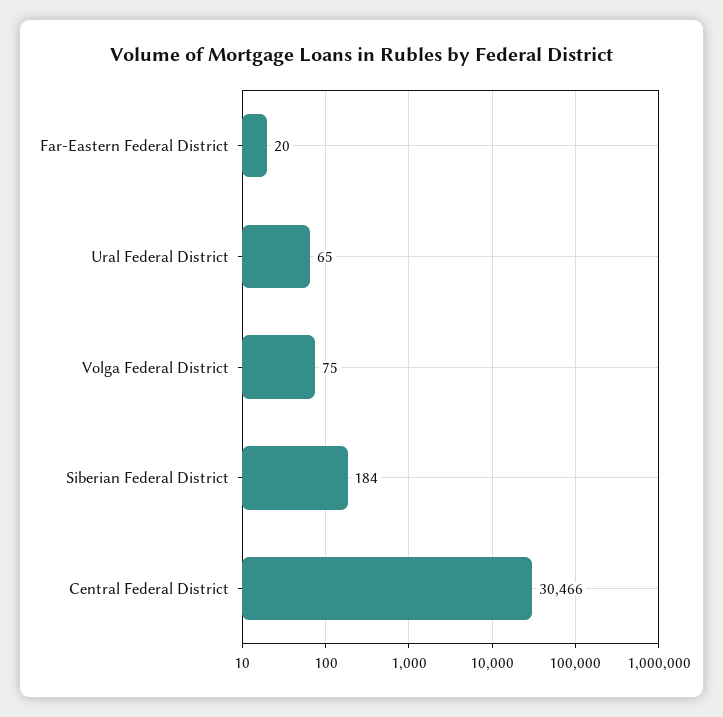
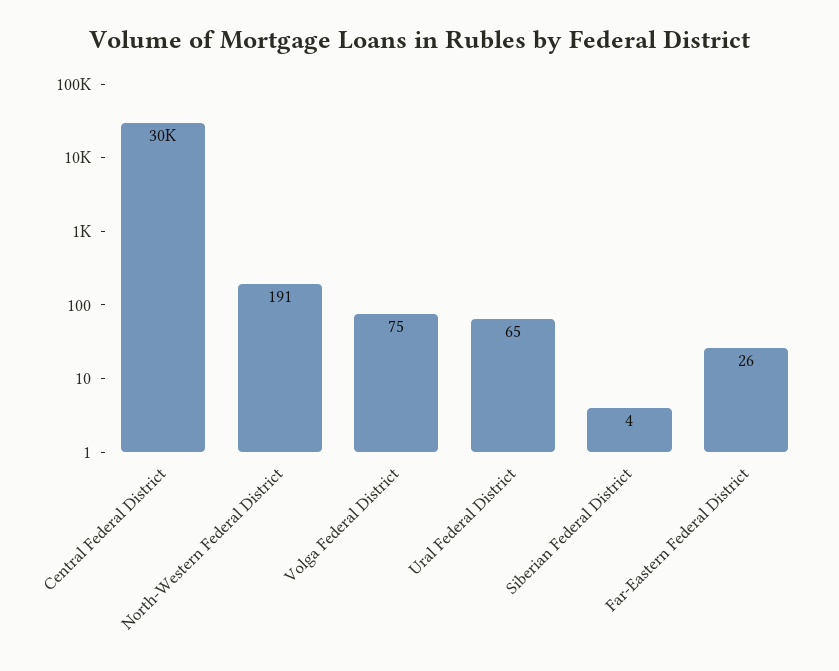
  {
-   "Far-Eastern Federal District": 20,
+   "Far-Eastern Federal District": 26,
    "Ural Federal District": 65,
    "Volga Federal District": 75,
-   "Siberian Federal District": 184,
+   "Siberian Federal District": 4,
-   "Central Federal District": 30466
+   "Central Federal District": 30466,
+   "North-Western Federal District": 191
  }

